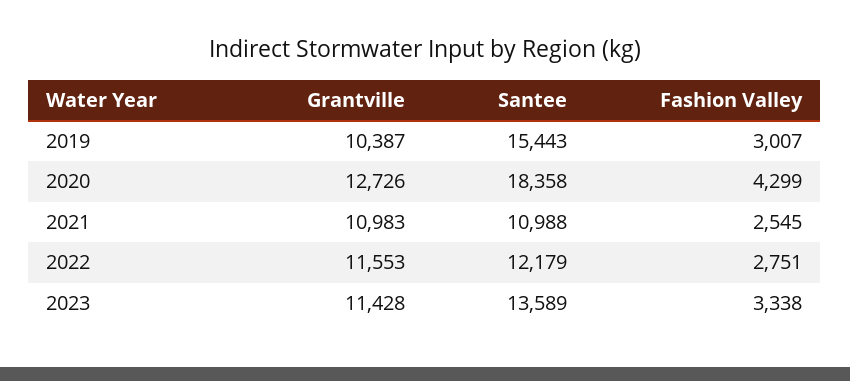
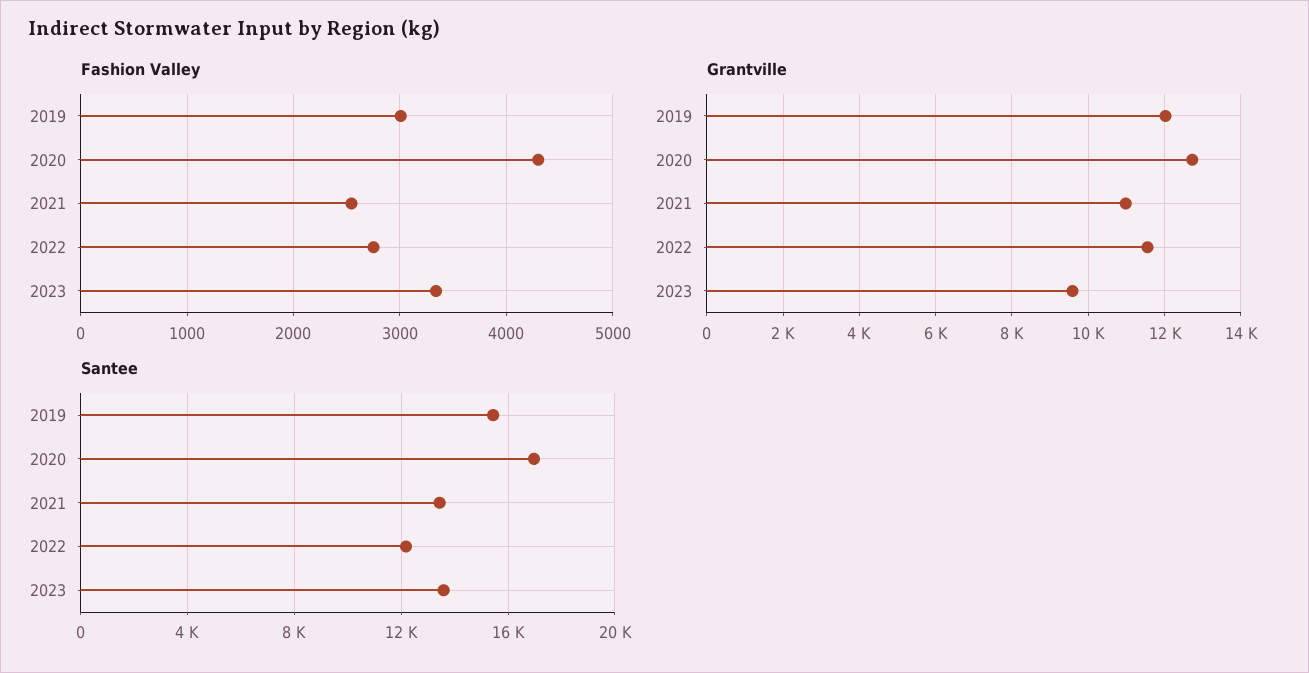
  {
    "Grantville": {
-     "2019": 10387,
+     "2019": 12000,
      "2020": 12726,
      "2021": 10983,
      "2022": 11553,
-     "2023": 11428
+     "2023": 9600
    },
    "Santee": {
      "2019": 15443,
-     "2020": 18358,
+     "2020": 17000,
-     "2021": 10988,
+     "2021": 13500,
      "2022": 12179,
      "2023": 13589
    },
    "Fashion Valley": {
      "2019": 3007,
      "2020": 4299,
      "2021": 2545,
      "2022": 2751,
      "2023": 3338
    }
  }

